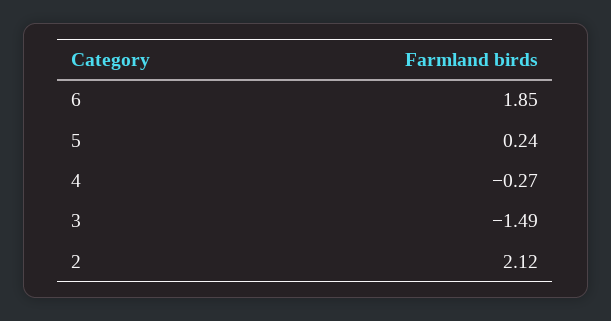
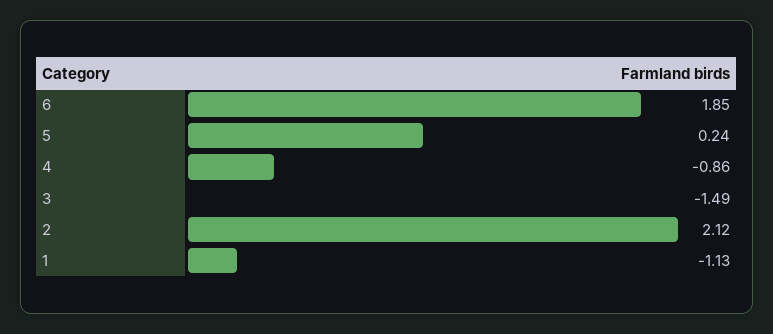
  {
    "6": 1.85,
    "5": 0.24,
-   "4": -0.27,
+   "4": -0.86,
    "3": -1.49,
-   "2": 2.12
+   "2": 2.12,
+   "1": -1.13
  }

